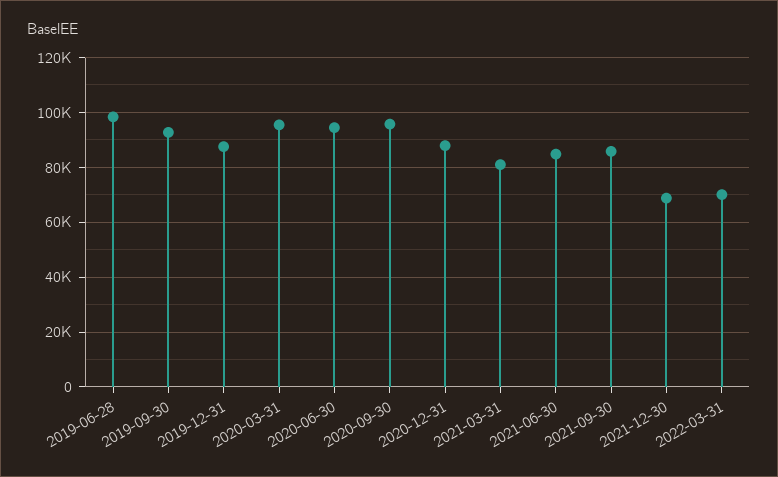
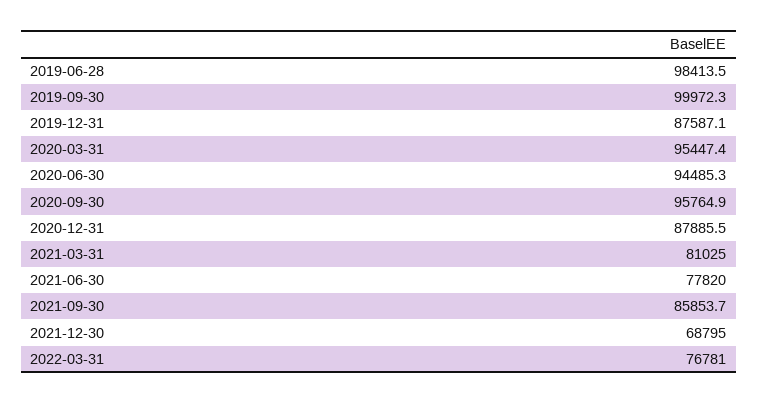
  {
    "2019-06-28": 98413.5,
-   "2019-09-30": 92500,
+   "2019-09-30": 99972.3,
    "2019-12-31": 87587.1,
    "2020-03-31": 95447.4,
    "2020-06-30": 94485.3,
    "2020-09-30": 95764.9,
    "2020-12-31": 87885.5,
    "2021-03-31": 81025,
-   "2021-06-30": 85000,
+   "2021-06-30": 77820,
    "2021-09-30": 85853.7,
    "2021-12-30": 68795,
-   "2022-03-31": 70000
+   "2022-03-31": 76781
  }

